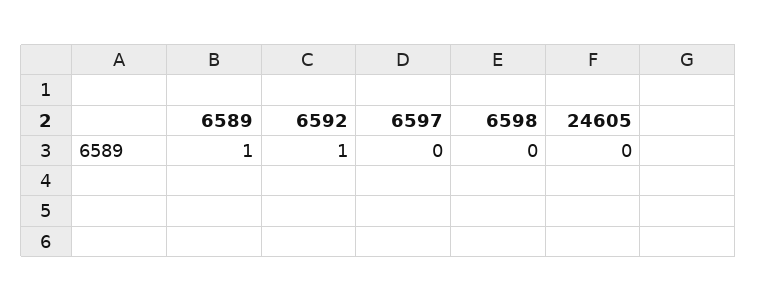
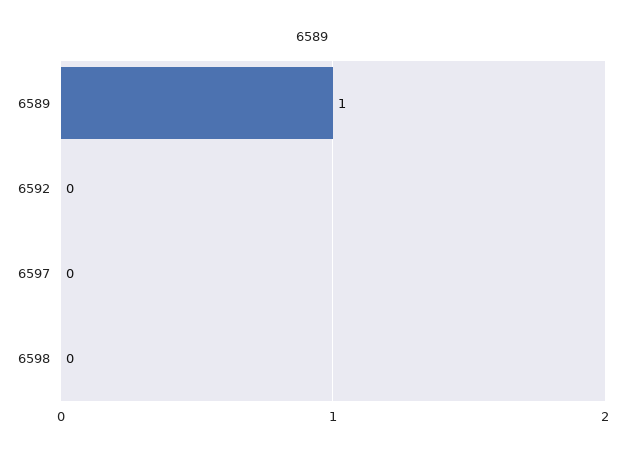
  {
    "6589": 1,
-   "6592": 1,
+   "6592": 0,
    "6597": 0,
-   "6598": 0,
+   "6598": 0
-   "24605": 0
  }

